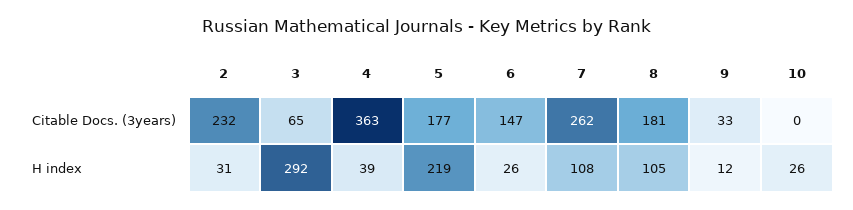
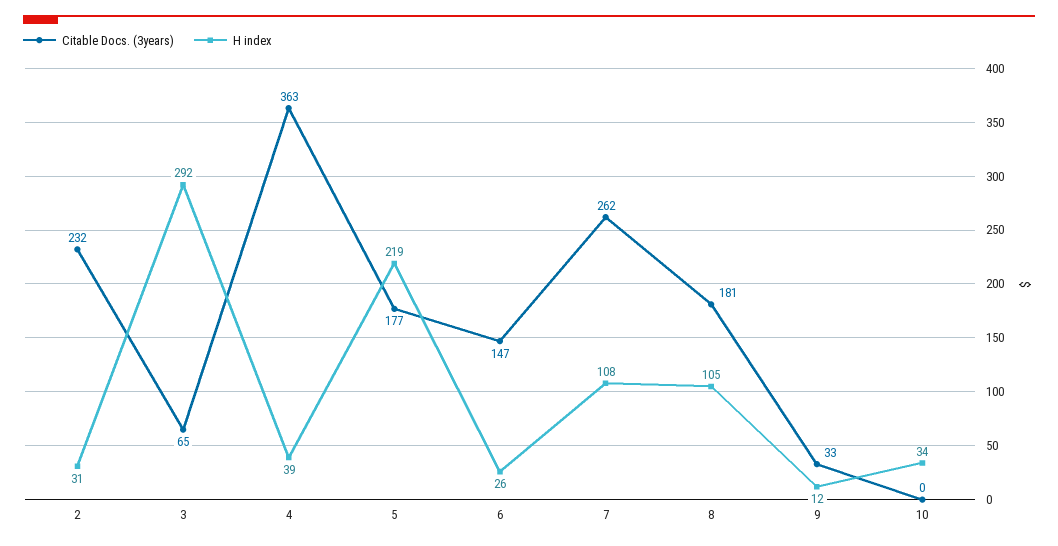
  {
    "Citable Docs. (3years)": {
      "2": 232,
      "3": 65,
      "4": 363,
      "5": 177,
      "6": 147,
      "7": 262,
      "8": 181,
      "9": 33,
      "10": 0
    },
    "H index": {
      "2": 31,
      "3": 292,
      "4": 39,
      "5": 219,
      "6": 26,
      "7": 108,
      "8": 105,
      "9": 12,
-     "10": 26
+     "10": 34
    }
  }

